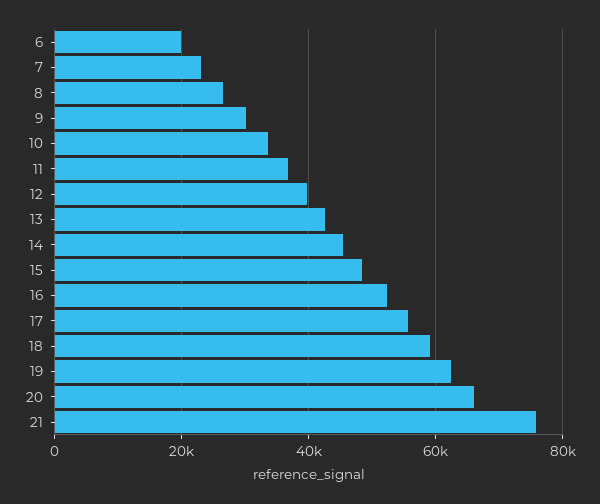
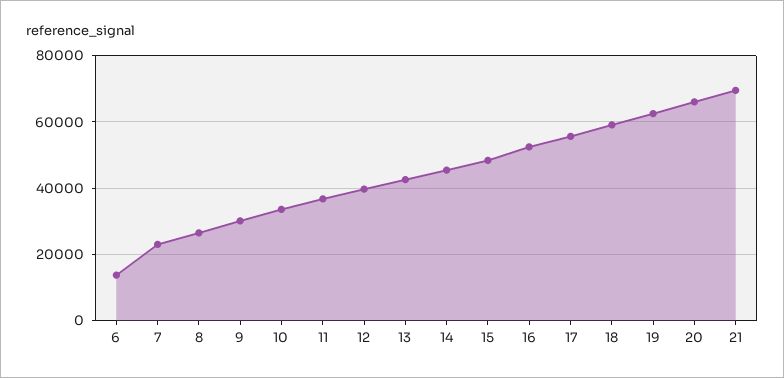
  {
-   "6": 20000,
+   "6": 14000,
    "7": 24000,
    "8": 26000,
    "9": 30000,
    "10": 34000,
    "11": 36000,
    "12": 40000,
    "13": 42000,
    "14": 46000,
    "15": 48000,
    "16": 52000,
    "17": 56000,
    "18": 60000,
    "19": 62000,
    "20": 66000,
-   "21": 76000
+   "21": 70000
  }

